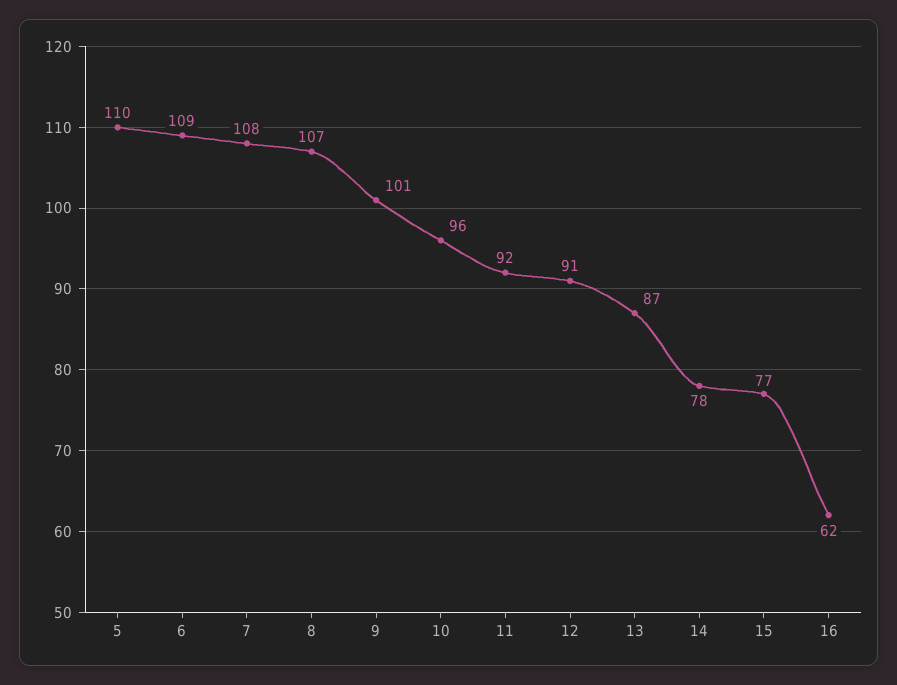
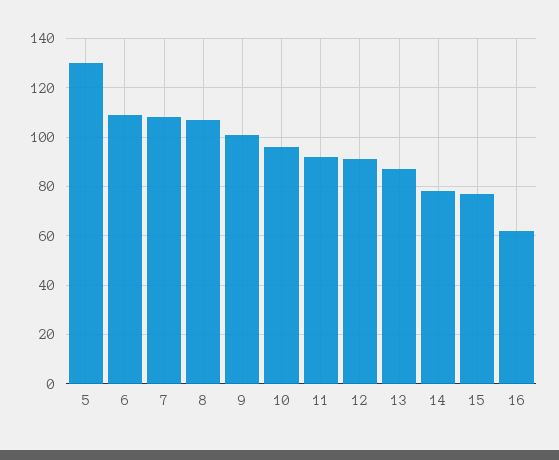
  {
-   "5": 110,
+   "5": 130,
    "6": 109,
    "7": 108,
    "8": 107,
    "9": 101,
    "10": 96,
    "11": 92,
    "12": 91,
    "13": 87,
    "14": 78,
    "15": 77,
    "16": 62
  }

